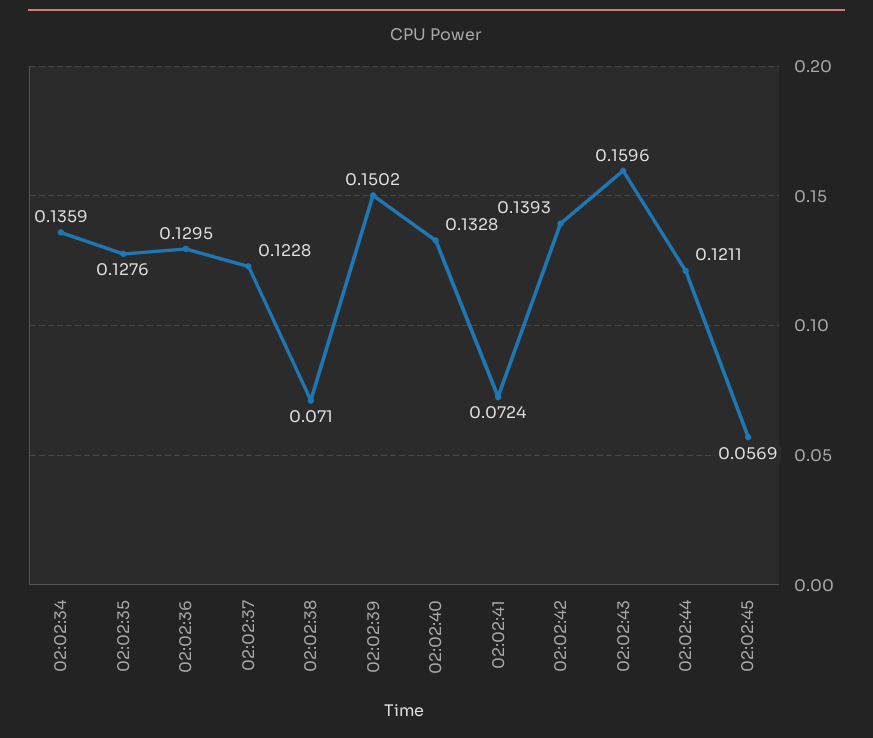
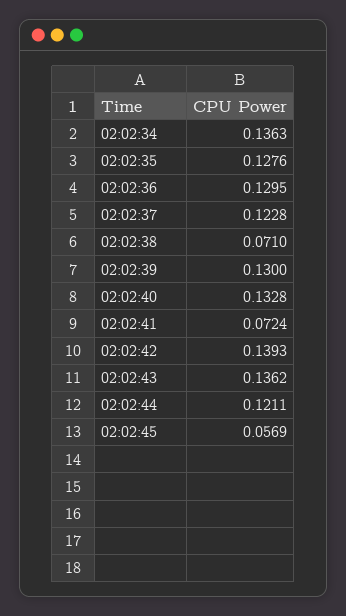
  {
-   "02:02:34": 0.1359,
+   "02:02:34": 0.1363,
    "02:02:35": 0.1276,
    "02:02:36": 0.1295,
    "02:02:37": 0.1228,
    "02:02:38": 0.071,
-   "02:02:39": 0.1502,
+   "02:02:39": 0.13,
    "02:02:40": 0.1328,
    "02:02:41": 0.0724,
    "02:02:42": 0.1393,
-   "02:02:43": 0.1596,
+   "02:02:43": 0.1362,
    "02:02:44": 0.1211,
    "02:02:45": 0.0569
  }

